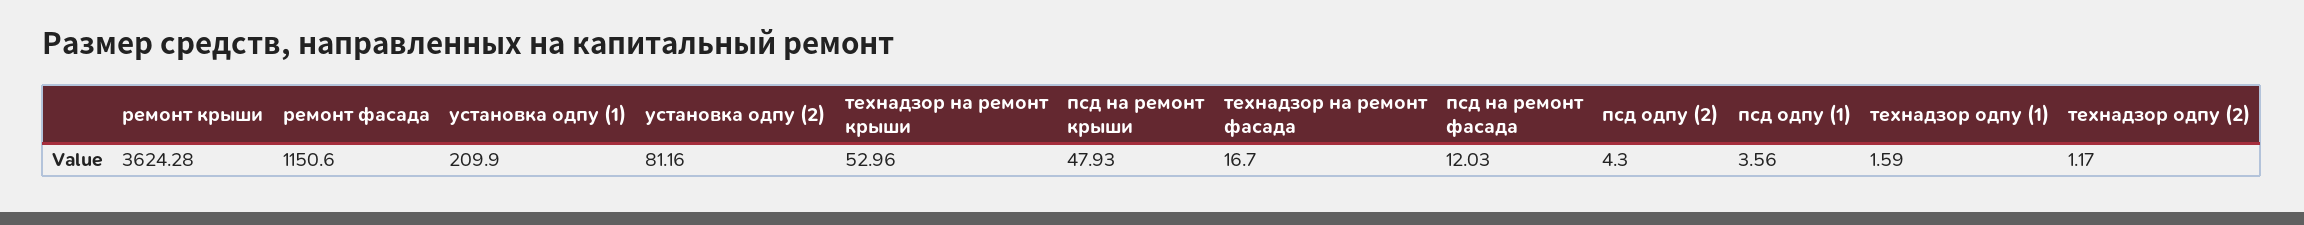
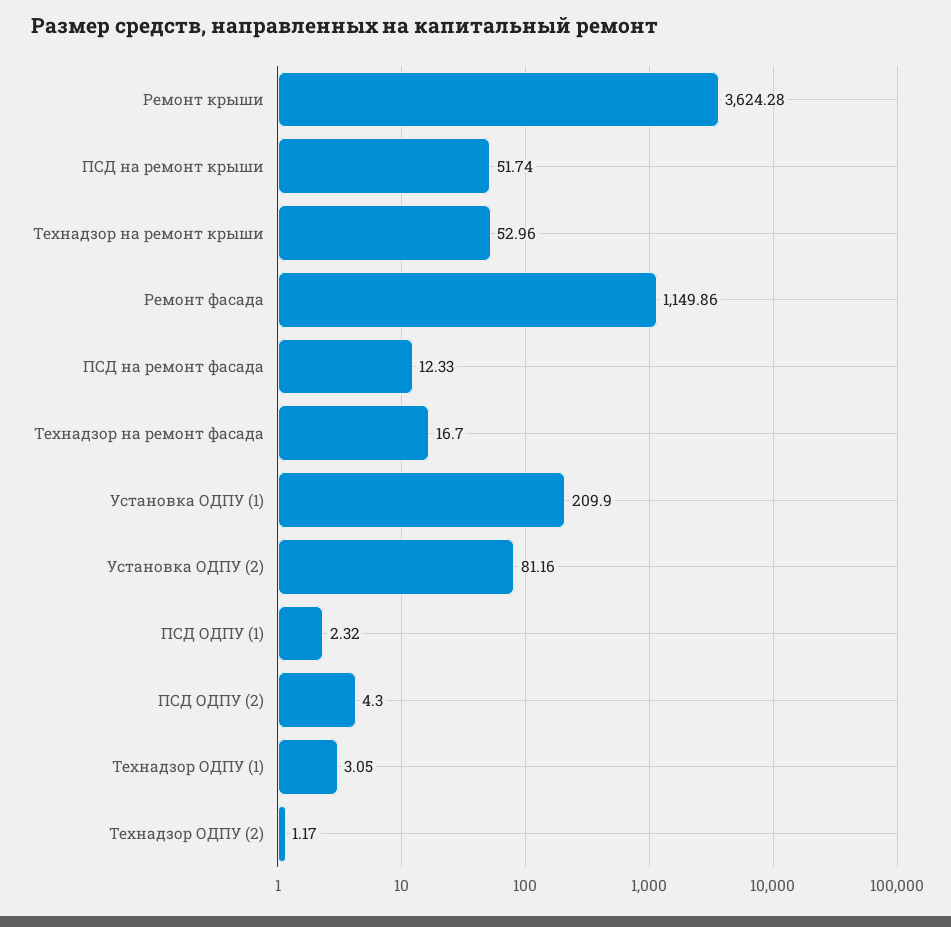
  {
    "ремонт крыши": 3624.28,
-   "ремонт фасада": 1150.6,
+   "ремонт фасада": 1149.86,
    "установка одпу (1)": 209.9,
    "установка одпу (2)": 81.16,
    "технадзор на ремонт крыши": 52.96,
-   "псд на ремонт крыши": 47.93,
+   "псд на ремонт крыши": 51.74,
    "технадзор на ремонт фасада": 16.7,
-   "псд на ремонт фасада": 12.03,
+   "псд на ремонт фасада": 12.33,
    "псд одпу (2)": 4.3,
-   "псд одпу (1)": 3.56,
+   "псд одпу (1)": 2.32,
-   "технадзор одпу (1)": 1.59,
+   "технадзор одпу (1)": 3.05,
    "технадзор одпу (2)": 1.17
  }

